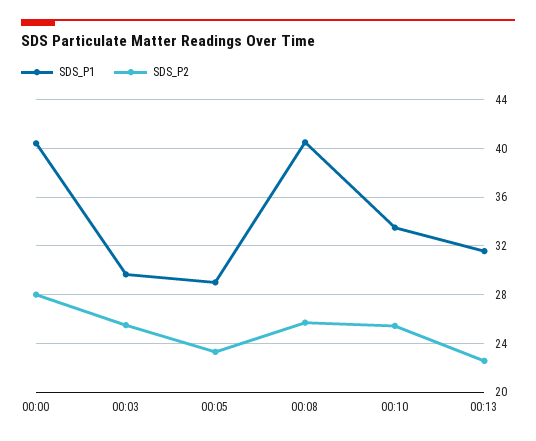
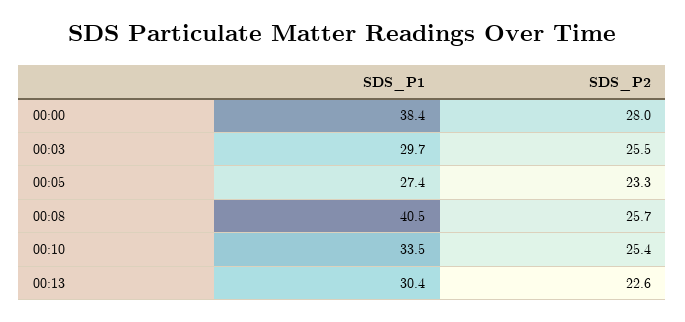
  {
    "SDS_P1": {
-     "00:00": 40.5,
+     "00:00": 38.4,
      "00:03": 29.7,
-     "00:05": 29,
+     "00:05": 27.4,
      "00:08": 40.5,
      "00:10": 33.5,
-     "00:13": 31.5
+     "00:13": 30.4
    },
    "SDS_P2": {
      "00:00": 28,
      "00:03": 25.5,
      "00:05": 23.3,
      "00:08": 25.7,
      "00:10": 25.4,
      "00:13": 22.6
    }
  }

